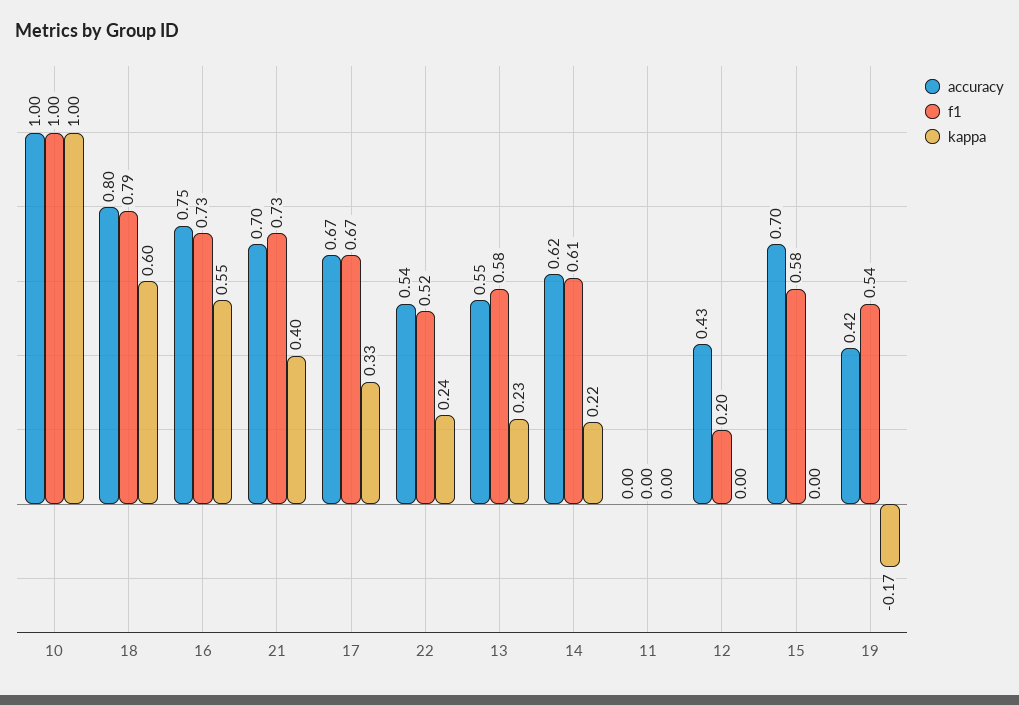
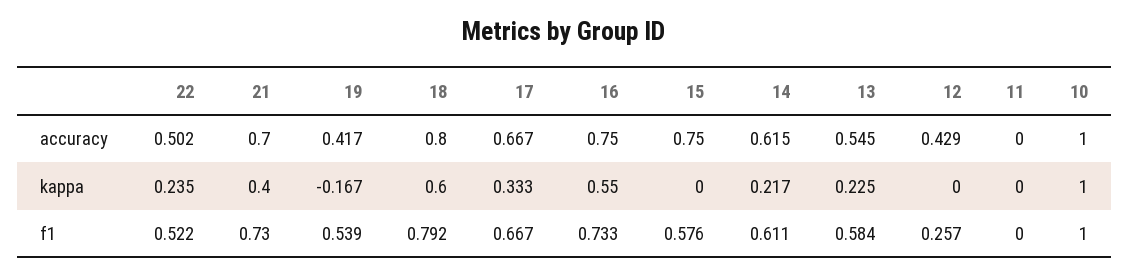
  {
    "accuracy": {
      "10": 1,
      "18": 0.8,
      "16": 0.75,
      "21": 0.7,
      "17": 0.667,
-     "22": 0.54,
+     "22": 0.502,
      "13": 0.545,
      "14": 0.615,
      "11": 0,
      "12": 0.429,
-     "15": 0.7,
+     "15": 0.75,
      "19": 0.417
    },
    "f1": {
      "10": 1,
      "18": 0.792,
      "16": 0.733,
      "21": 0.73,
      "17": 0.667,
      "22": 0.522,
      "13": 0.584,
      "14": 0.611,
      "11": 0,
-     "12": 0.2,
+     "12": 0.257,
      "15": 0.576,
      "19": 0.539
    },
    "kappa": {
      "10": 1,
      "18": 0.6,
      "16": 0.55,
      "21": 0.4,
      "17": 0.333,
      "22": 0.235,
      "13": 0.225,
      "14": 0.217,
      "11": 0,
      "12": 0,
      "15": 0,
      "19": -0.167
    }
  }

